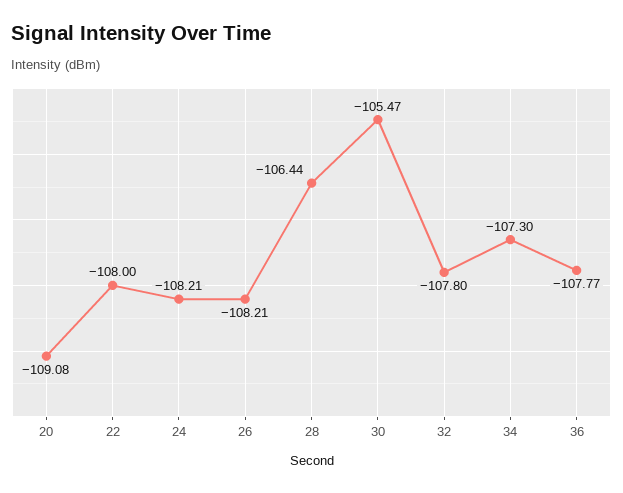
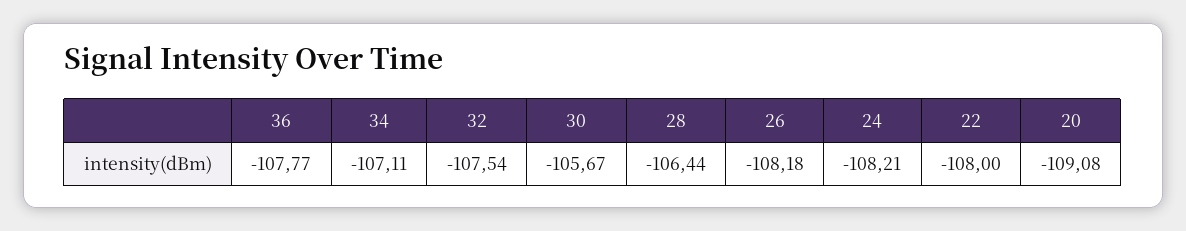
  {
    "20": -109.08,
    "22": -108,
    "24": -108.21,
-   "26": -108.21,
+   "26": -108.18,
    "28": -106.44,
-   "30": -105.47,
+   "30": -105.67,
-   "32": -107.8,
+   "32": -107.54,
-   "34": -107.3,
+   "34": -107.11,
    "36": -107.77
  }

